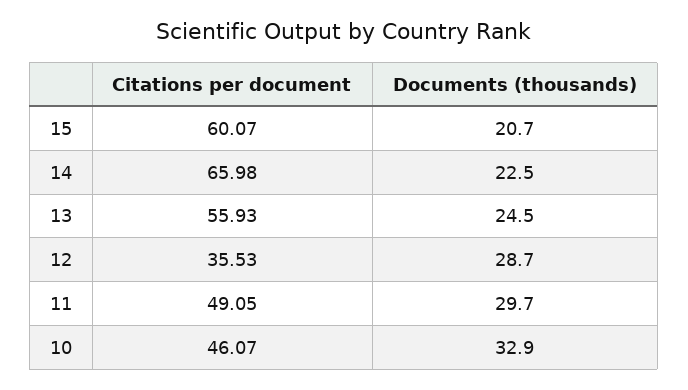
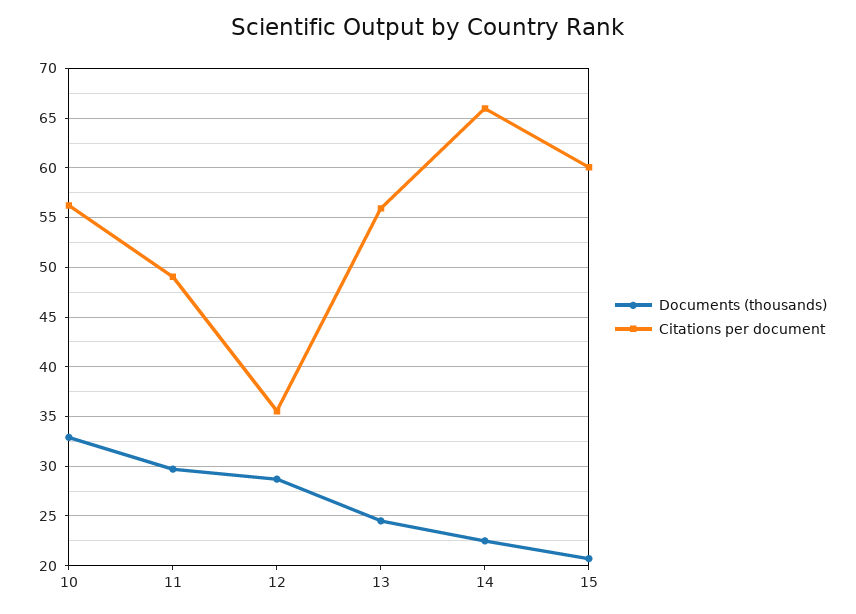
  {
    "Citations per document": {
      "15": 60.07,
      "14": 65.98,
      "13": 55.93,
      "12": 35.53,
      "11": 49.05,
-     "10": 46.07
+     "10": 56
    },
    "Documents (thousands)": {
      "15": 20.7,
      "14": 22.5,
      "13": 24.5,
      "12": 28.7,
      "11": 29.7,
      "10": 32.9
    }
  }

